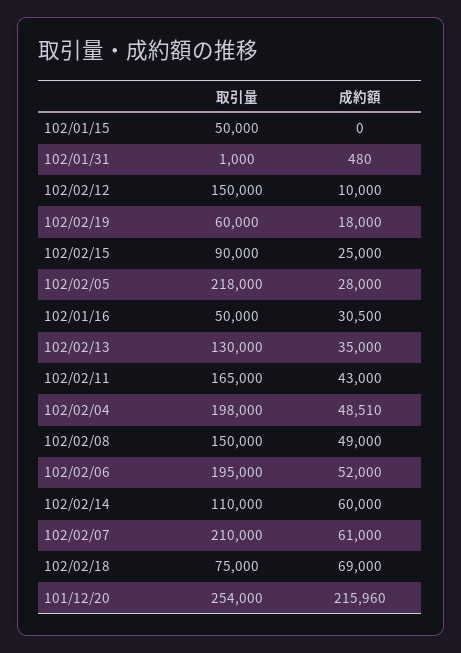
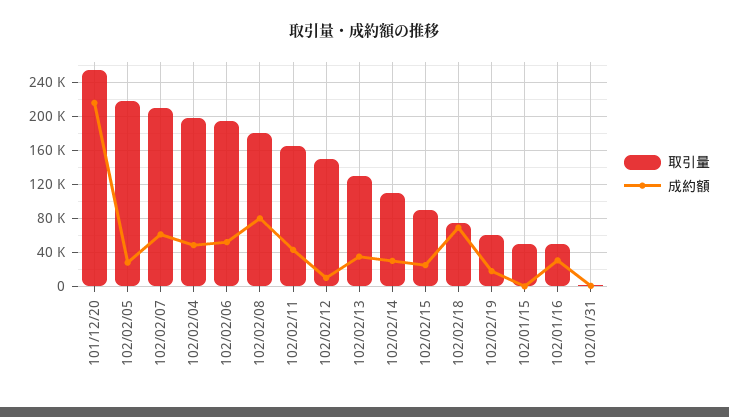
  {
    "取引量": {
      "102/01/15": 50000,
      "102/01/31": 1000,
      "102/02/12": 150000,
      "102/02/19": 60000,
      "102/02/15": 90000,
      "102/02/05": 218000,
      "102/01/16": 50000,
      "102/02/13": 130000,
      "102/02/11": 165000,
      "102/02/04": 198000,
-     "102/02/08": 150000,
+     "102/02/08": 180000,
      "102/02/06": 195000,
      "102/02/14": 110000,
      "102/02/07": 210000,
      "102/02/18": 75000,
      "101/12/20": 254000
    },
    "成約額": {
      "102/01/15": 0,
      "102/01/31": 480,
      "102/02/12": 10000,
      "102/02/19": 18000,
      "102/02/15": 25000,
      "102/02/05": 28000,
      "102/01/16": 30500,
      "102/02/13": 35000,
      "102/02/11": 43000,
      "102/02/04": 48510,
-     "102/02/08": 49000,
+     "102/02/08": 80000,
      "102/02/06": 52000,
-     "102/02/14": 60000,
+     "102/02/14": 30000,
      "102/02/07": 61000,
      "102/02/18": 69000,
      "101/12/20": 215960
    }
  }

